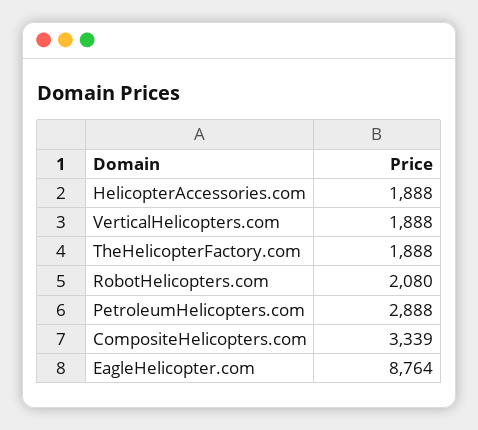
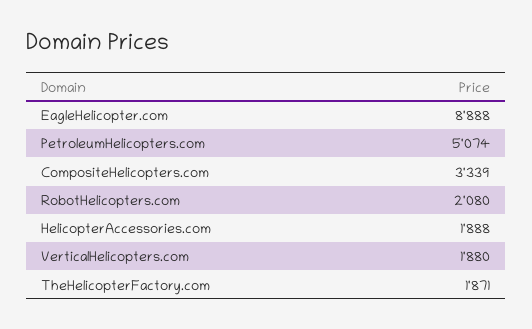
  {
    "HelicopterAccessories.com": 1888,
-   "VerticalHelicopters.com": 1888,
+   "VerticalHelicopters.com": 1880,
-   "TheHelicopterFactory.com": 1888,
+   "TheHelicopterFactory.com": 1871,
    "RobotHelicopters.com": 2080,
-   "PetroleumHelicopters.com": 2888,
+   "PetroleumHelicopters.com": 5074,
    "CompositeHelicopters.com": 3339,
-   "EagleHelicopter.com": 8764
+   "EagleHelicopter.com": 8888
  }

